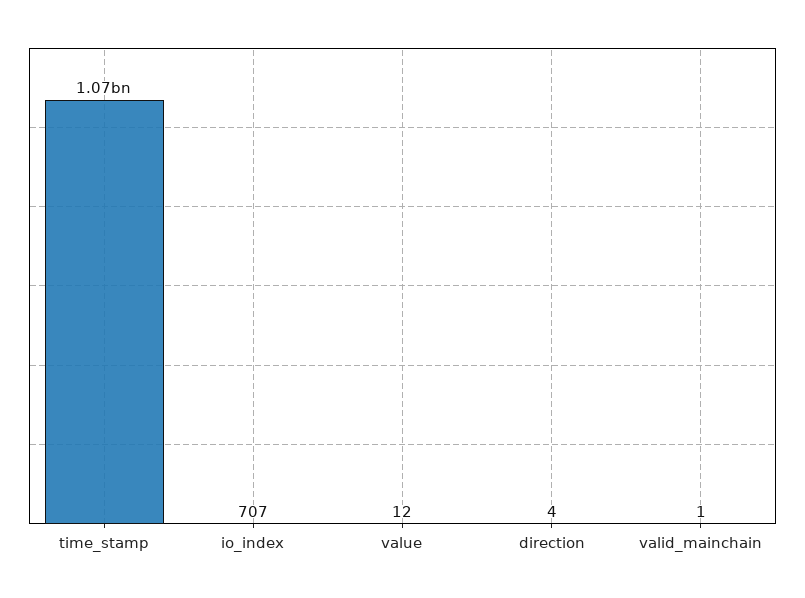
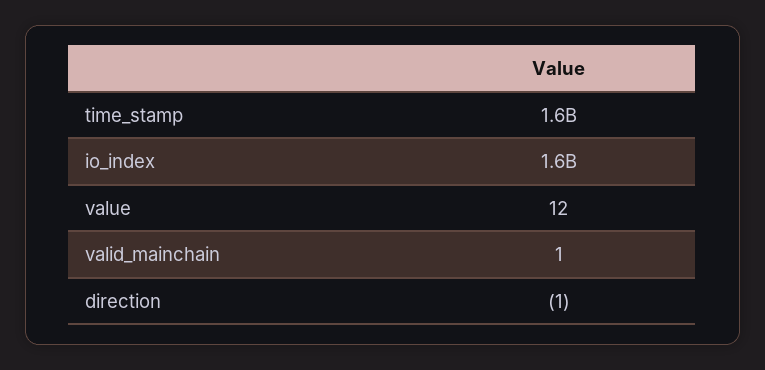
  {
-   "time_stamp": 1070000000,
+   "time_stamp": 1600000000,
-   "io_index": 707,
+   "io_index": 1600000000,
    "value": 12,
-   "direction": 4,
+   "direction": -1,
    "valid_mainchain": 1
  }

